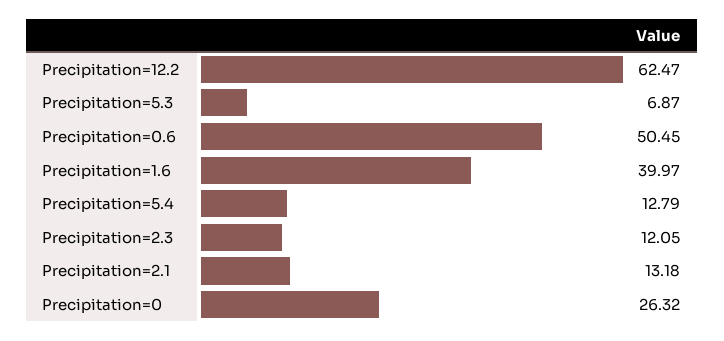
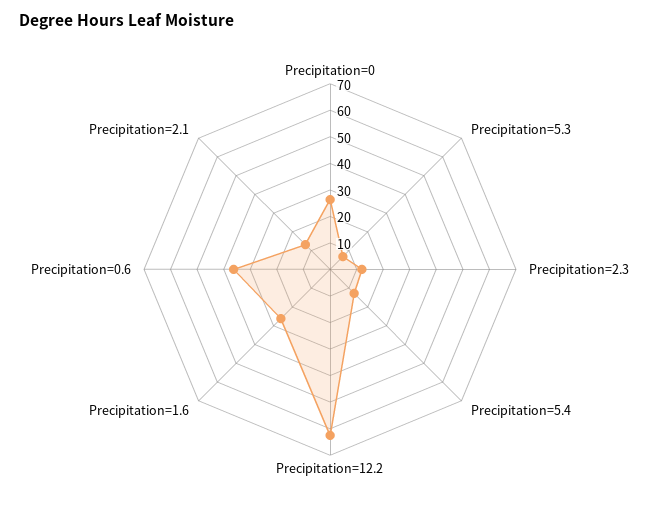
  {
    "Precipitation=12.2": 62.47,
    "Precipitation=5.3": 6.87,
-   "Precipitation=0.6": 50.45,
+   "Precipitation=0.6": 35,
-   "Precipitation=1.6": 39.97,
+   "Precipitation=1.6": 25,
    "Precipitation=5.4": 12.79,
    "Precipitation=2.3": 12.05,
    "Precipitation=2.1": 13.18,
    "Precipitation=0": 26.32
  }

